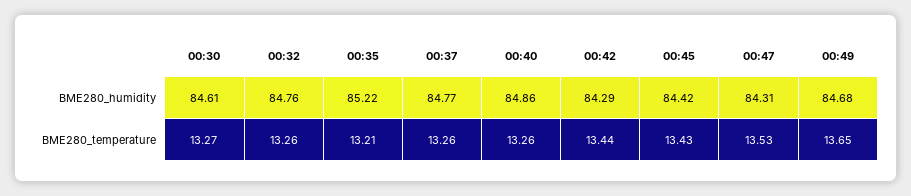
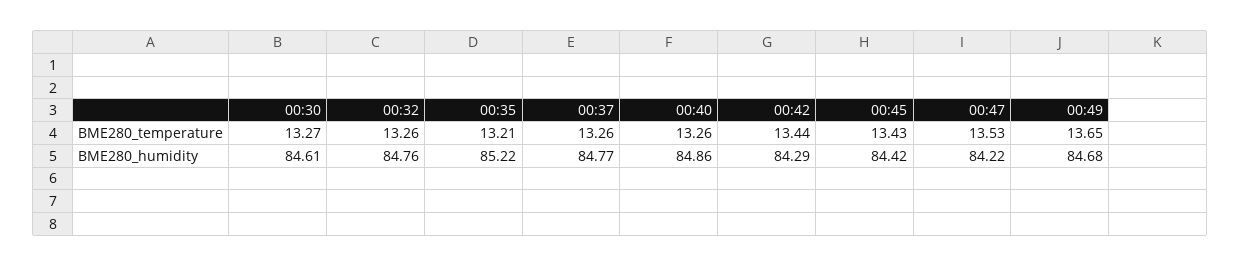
  {
    "00:30": {
      "BME280_humidity": 84.61,
      "BME280_temperature": 13.27
    },
    "00:32": {
      "BME280_humidity": 84.76,
      "BME280_temperature": 13.26
    },
    "00:35": {
      "BME280_humidity": 85.22,
      "BME280_temperature": 13.21
    },
    "00:37": {
      "BME280_humidity": 84.77,
      "BME280_temperature": 13.26
    },
    "00:40": {
      "BME280_humidity": 84.86,
      "BME280_temperature": 13.26
    },
    "00:42": {
      "BME280_humidity": 84.29,
      "BME280_temperature": 13.44
    },
    "00:45": {
      "BME280_humidity": 84.42,
      "BME280_temperature": 13.43
    },
    "00:47": {
-     "BME280_humidity": 84.31,
+     "BME280_humidity": 84.22,
      "BME280_temperature": 13.53
    },
    "00:49": {
      "BME280_humidity": 84.68,
      "BME280_temperature": 13.65
    }
  }

